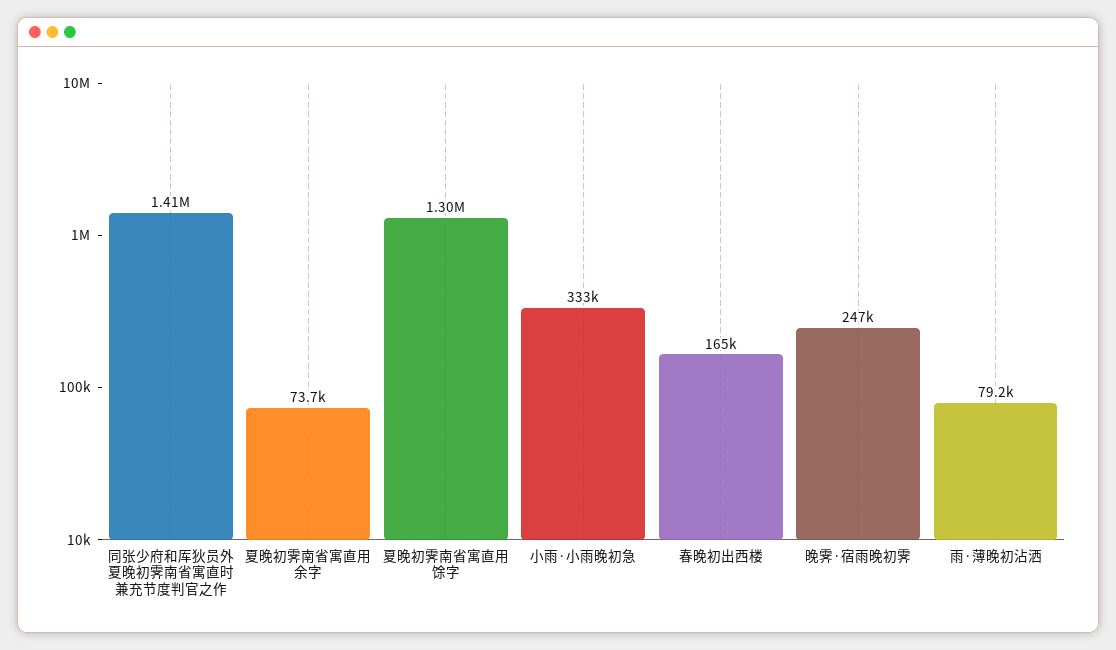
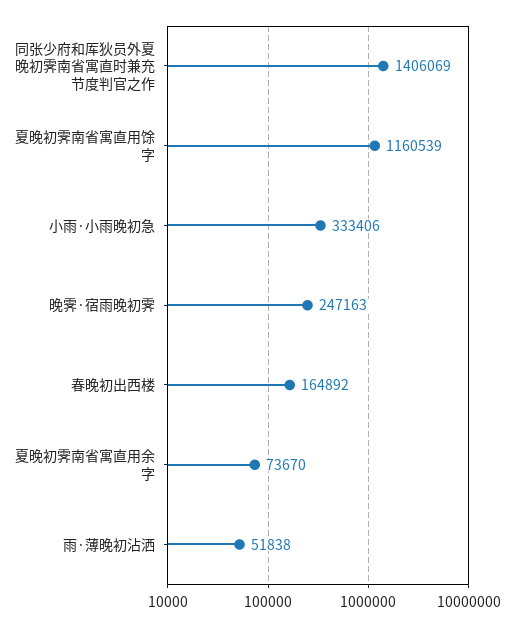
  {
    "同张少府和厍狄员外夏晚初霁南省寓直时兼充节度判官之作": 1406069,
    "夏晚初霁南省寓直用余字": 73670,
-   "夏晚初霁南省寓直用馀字": 1300000,
+   "夏晚初霁南省寓直用馀字": 1160539,
    "小雨·小雨晚初急": 333406,
    "春晚初出西楼": 164892,
    "晚霁·宿雨晚初霁": 247163,
-   "雨·薄晚初沾洒": 79200
+   "雨·薄晚初沾洒": 51838
  }

